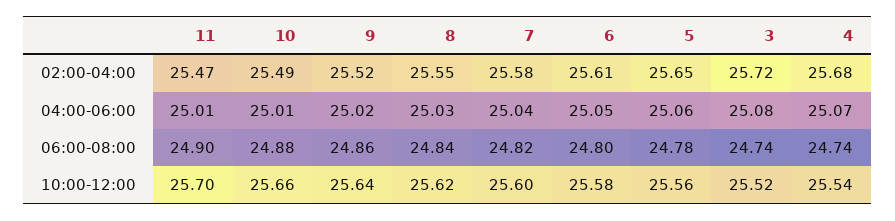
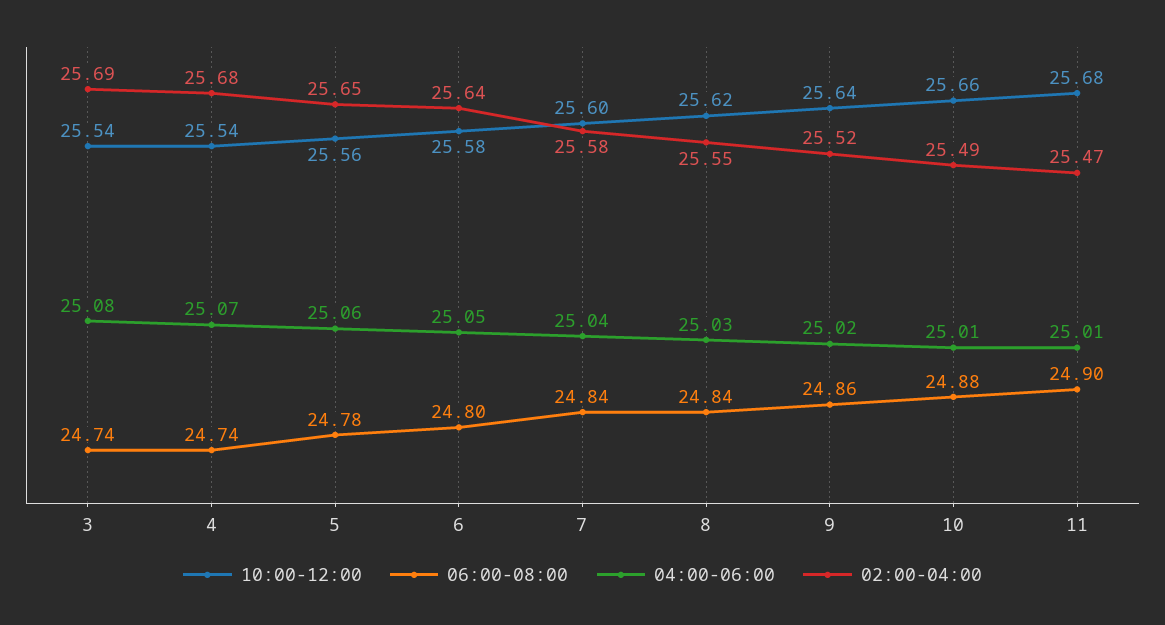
  {
    "02:00-04:00": {
      "11": 25.47,
      "10": 25.49,
      "9": 25.52,
      "8": 25.55,
      "7": 25.58,
-     "6": 25.61,
+     "6": 25.64,
      "5": 25.65,
-     "3": 25.72,
+     "3": 25.69,
      "4": 25.68
    },
    "04:00-06:00": {
      "11": 25.01,
      "10": 25.01,
      "9": 25.02,
      "8": 25.03,
      "7": 25.04,
      "6": 25.05,
      "5": 25.06,
      "3": 25.08,
      "4": 25.07
    },
    "06:00-08:00": {
      "11": 24.9,
      "10": 24.88,
      "9": 24.86,
      "8": 24.84,
-     "7": 24.82,
+     "7": 24.84,
      "6": 24.8,
      "5": 24.78,
      "3": 24.74,
      "4": 24.74
    },
    "10:00-12:00": {
-     "11": 25.7,
+     "11": 25.68,
      "10": 25.66,
      "9": 25.64,
      "8": 25.62,
      "7": 25.6,
      "6": 25.58,
      "5": 25.56,
-     "3": 25.52,
+     "3": 25.54,
      "4": 25.54
    }
  }

